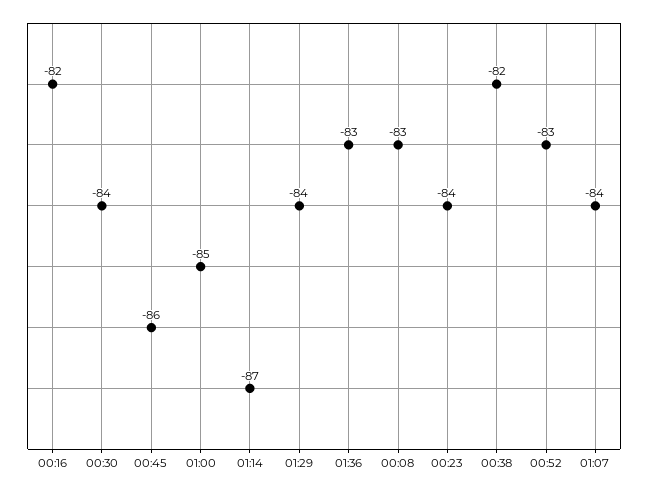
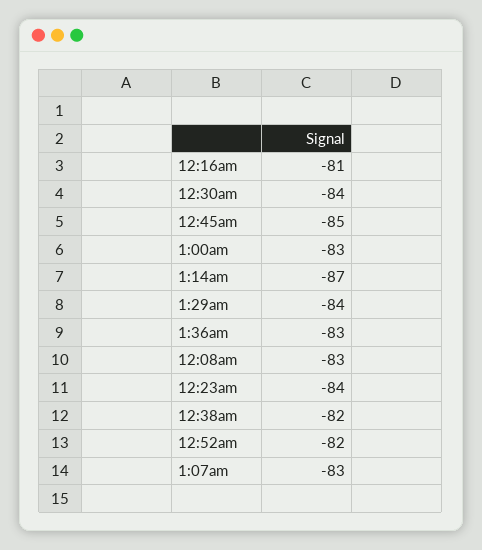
  {
-   "00:16": -82,
+   "00:16": -81,
    "00:30": -84,
-   "00:45": -86,
+   "00:45": -85,
-   "01:00": -85,
+   "01:00": -83,
    "01:14": -87,
    "01:29": -84,
    "01:36": -83,
    "00:08": -83,
    "00:23": -84,
    "00:38": -82,
-   "00:52": -83,
+   "00:52": -82,
-   "01:07": -84
+   "01:07": -83
  }

